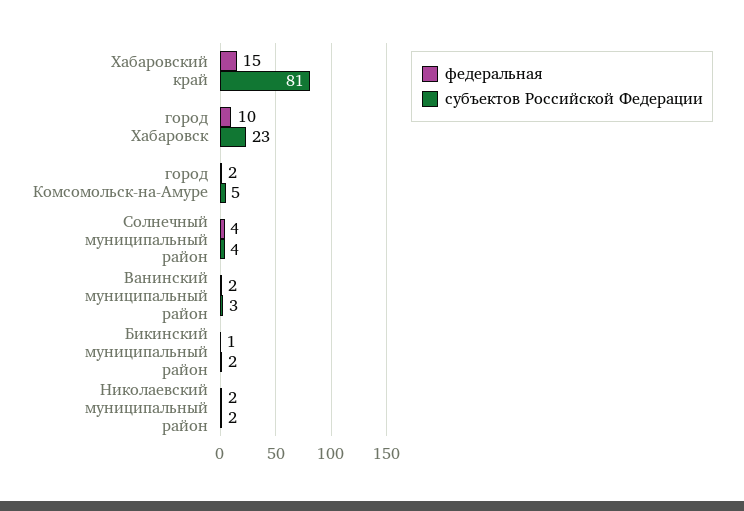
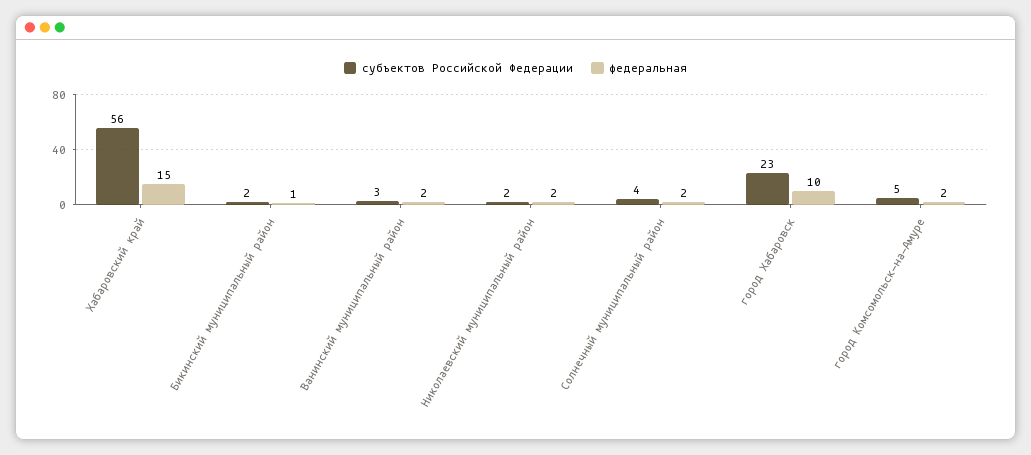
  {
    "федеральная": {
      "Хабаровский край": 15,
      "город Хабаровск": 10,
      "город Комсомольск-на-Амуре": 2,
-     "Солнечный муниципальный район": 4,
+     "Солнечный муниципальный район": 2,
      "Ванинский муниципальный район": 2,
      "Бикинский муниципальный район": 1,
      "Николаевский муниципальный район": 2
    },
    "субъектов Российской Федерации": {
-     "Хабаровский край": 81,
+     "Хабаровский край": 56,
      "город Хабаровск": 23,
      "город Комсомольск-на-Амуре": 5,
      "Солнечный муниципальный район": 4,
      "Ванинский муниципальный район": 3,
      "Бикинский муниципальный район": 2,
      "Николаевский муниципальный район": 2
    }
  }

